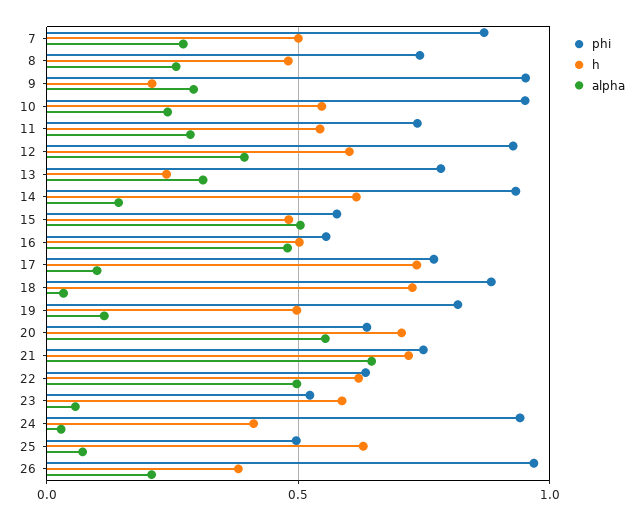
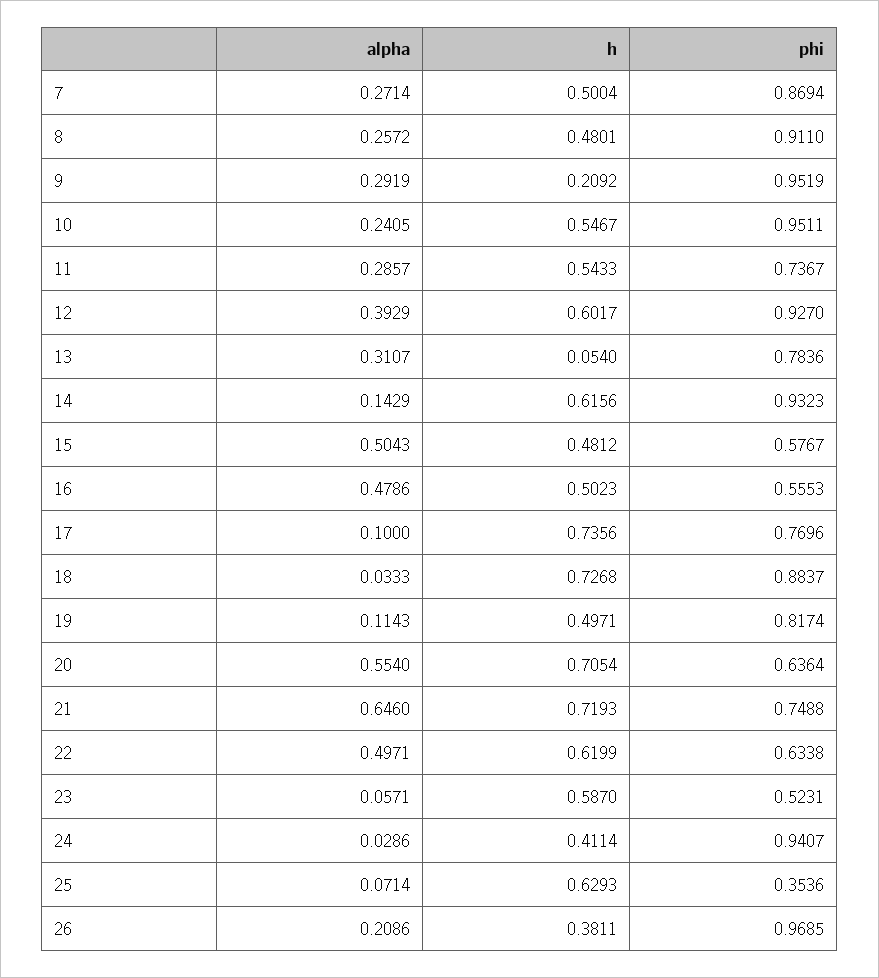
  {
    "phi": {
      "7": 0.8694,
-     "8": 0.75,
+     "8": 0.911,
      "9": 0.9519,
      "10": 0.9511,
      "11": 0.7367,
      "12": 0.927,
      "13": 0.7836,
      "14": 0.9323,
      "15": 0.5767,
      "16": 0.5553,
      "17": 0.7696,
      "18": 0.8837,
      "19": 0.8174,
      "20": 0.6364,
      "21": 0.7488,
      "22": 0.6338,
      "23": 0.5231,
      "24": 0.9407,
-     "25": 0.5,
+     "25": 0.3536,
      "26": 0.9685
    },
    "h": {
      "7": 0.5004,
      "8": 0.4801,
      "9": 0.2092,
      "10": 0.5467,
      "11": 0.5433,
      "12": 0.6017,
-     "13": 0.25,
+     "13": 0.054,
      "14": 0.6156,
      "15": 0.4812,
      "16": 0.5023,
      "17": 0.7356,
      "18": 0.7268,
      "19": 0.4971,
      "20": 0.7054,
      "21": 0.7193,
      "22": 0.6199,
      "23": 0.587,
      "24": 0.4114,
      "25": 0.6293,
      "26": 0.3811
    },
    "alpha": {
      "7": 0.2714,
      "8": 0.2572,
      "9": 0.2919,
      "10": 0.2405,
      "11": 0.2857,
      "12": 0.3929,
      "13": 0.3107,
      "14": 0.1429,
      "15": 0.5043,
      "16": 0.4786,
      "17": 0.1,
      "18": 0.0333,
      "19": 0.1143,
      "20": 0.554,
      "21": 0.646,
      "22": 0.4971,
      "23": 0.0571,
      "24": 0.0286,
      "25": 0.0714,
      "26": 0.2086
    }
  }

